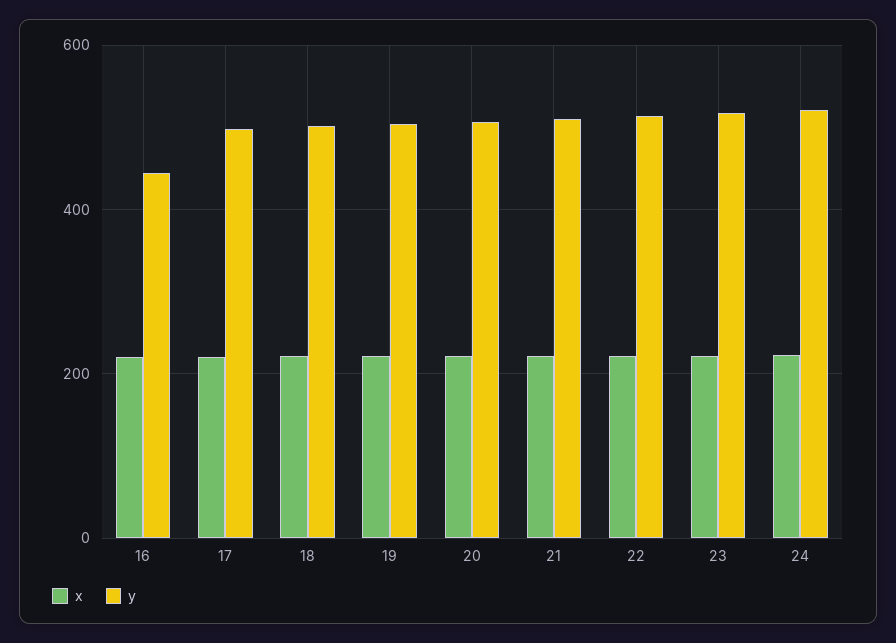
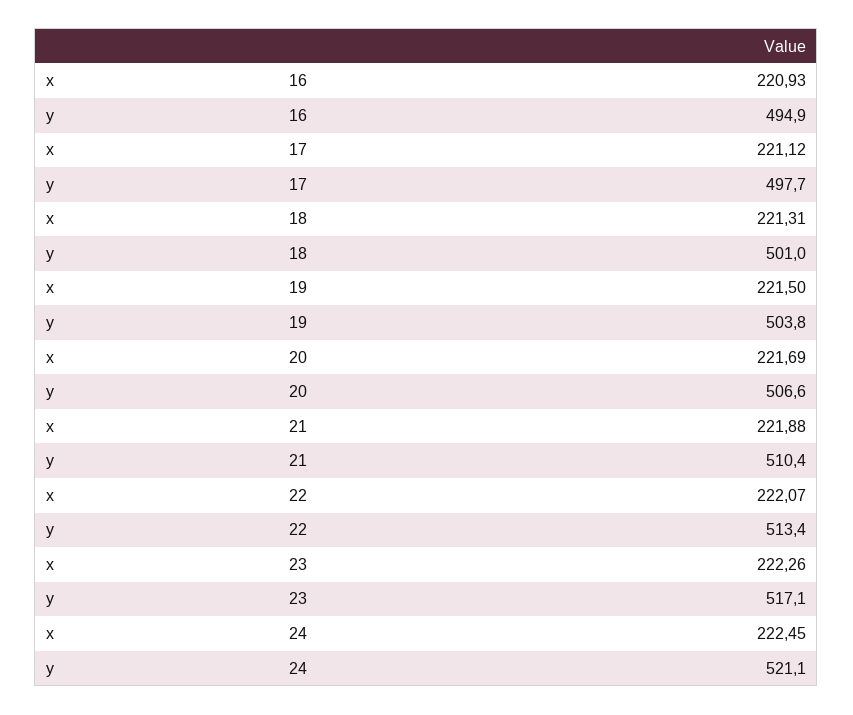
  {
    "x": {
      "16": 220.93,
      "17": 221.12,
      "18": 221.31,
      "19": 221.5,
      "20": 221.69,
      "21": 221.88,
      "22": 222.07,
      "23": 222.26,
      "24": 222.45
    },
    "y": {
-     "16": 440,
+     "16": 494.9,
      "17": 497.7,
      "18": 501,
      "19": 503.8,
      "20": 506.6,
      "21": 510.4,
      "22": 513.4,
      "23": 517.1,
      "24": 521.1
    }
  }

